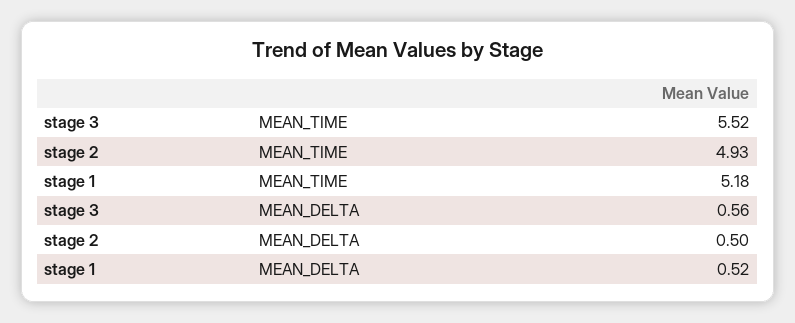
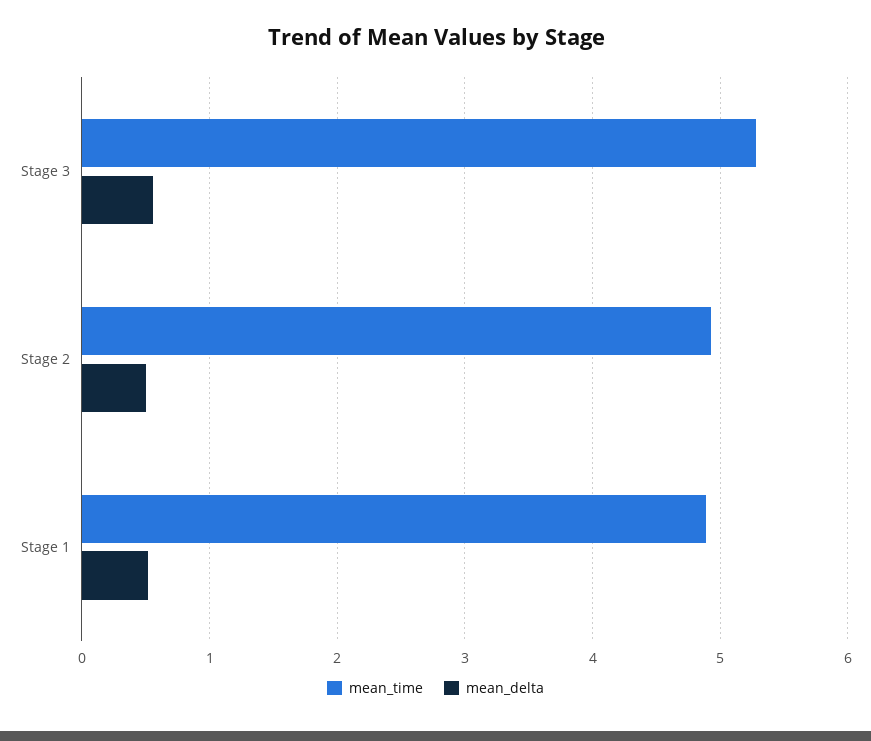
  {
    "MEAN_TIME": {
-     "stage 3": 5.52,
+     "stage 3": 5.3,
      "stage 2": 4.93,
-     "stage 1": 5.18
+     "stage 1": 4.9
    },
    "MEAN_DELTA": {
      "stage 3": 0.56,
      "stage 2": 0.5,
      "stage 1": 0.52
    }
  }

